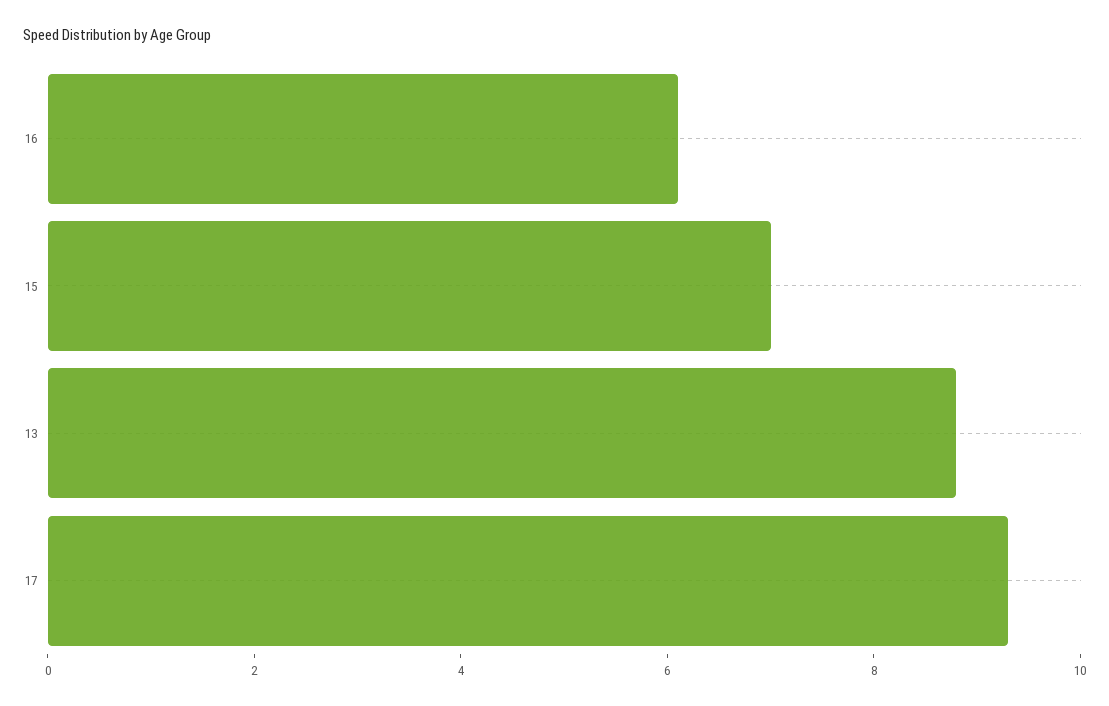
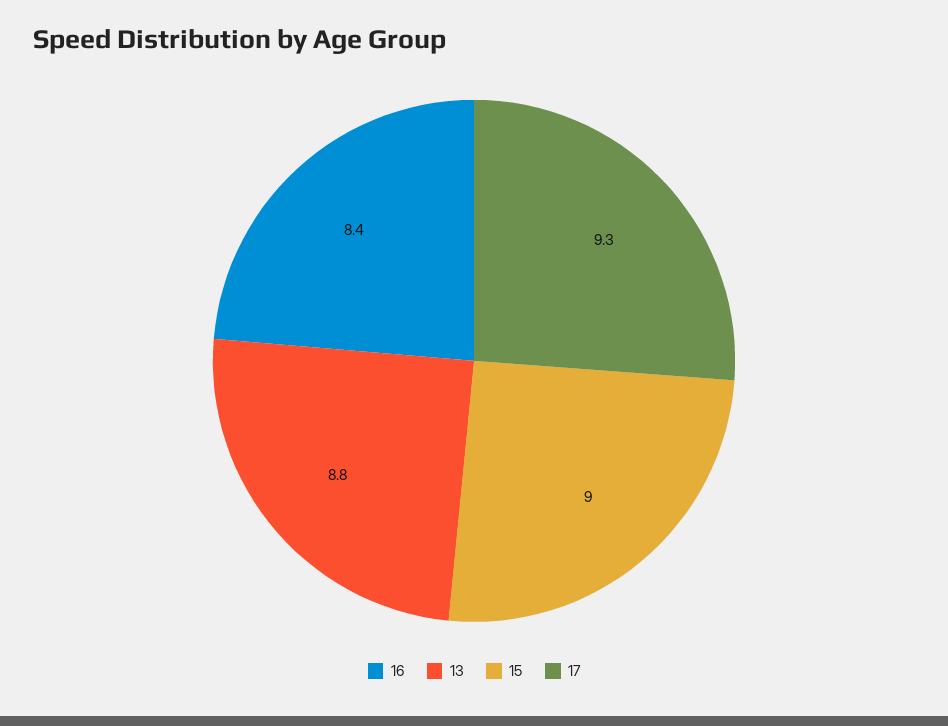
  {
-   "16": 6,
+   "16": 8.4,
-   "15": 7,
+   "15": 9,
    "13": 8.8,
    "17": 9.3
  }

